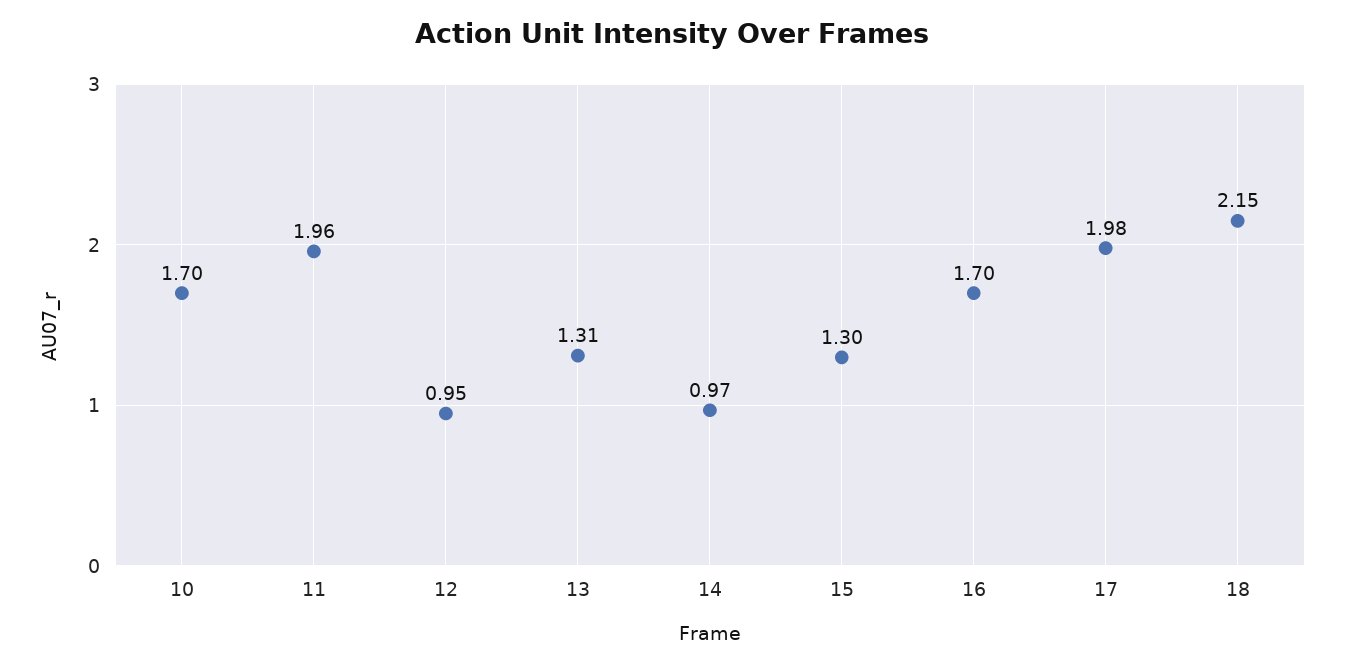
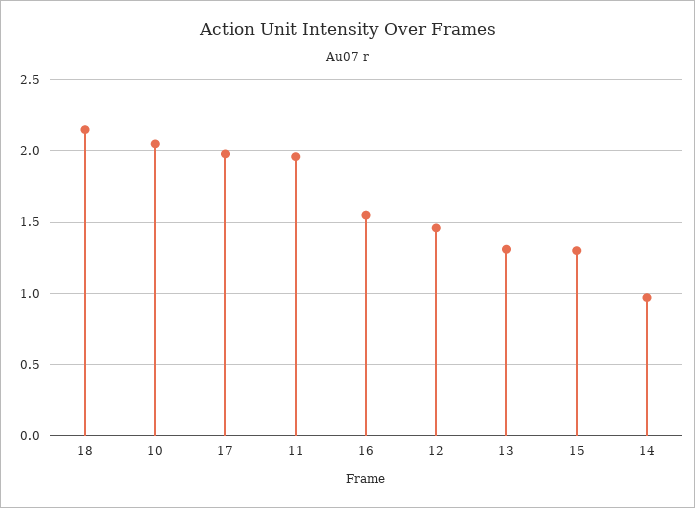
  {
-   "10": 1.7,
+   "10": 2.05,
    "11": 1.96,
-   "12": 0.95,
+   "12": 1.45,
    "13": 1.31,
    "14": 0.97,
    "15": 1.3,
-   "16": 1.7,
+   "16": 1.55,
    "17": 1.98,
    "18": 2.15
  }

